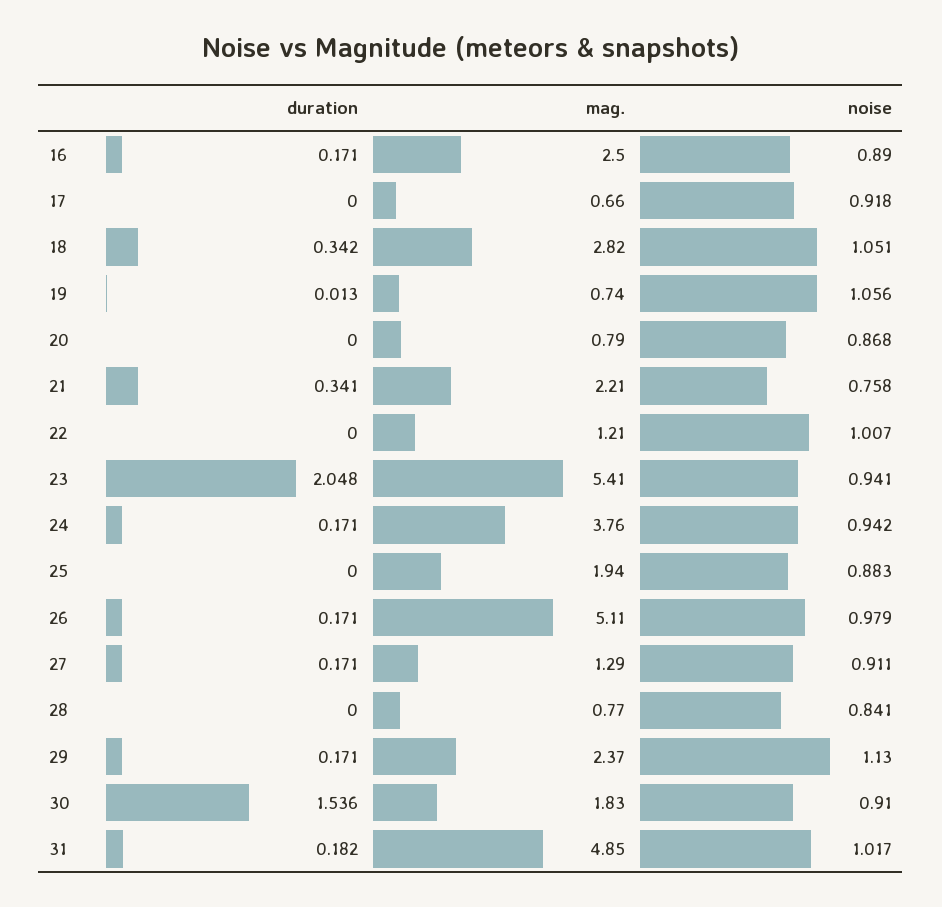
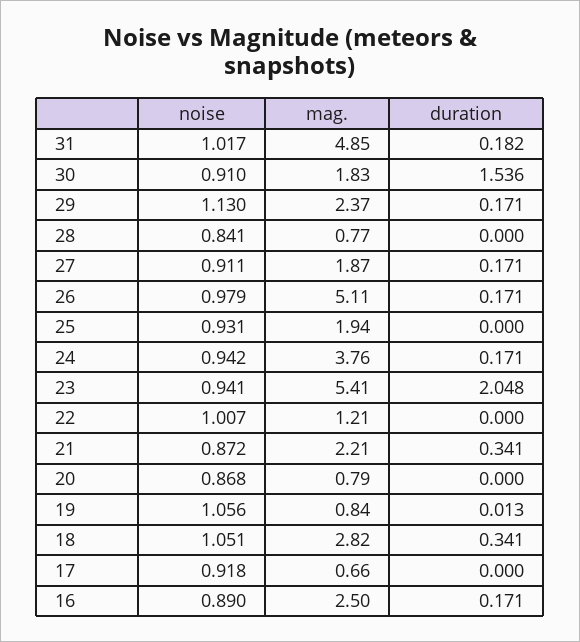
  {
    "duration": {
      "16": 0.171,
      "17": 0,
-     "18": 0.342,
+     "18": 0.341,
      "19": 0.013,
      "20": 0,
      "21": 0.341,
      "22": 0,
      "23": 2.048,
      "24": 0.171,
      "25": 0,
      "26": 0.171,
      "27": 0.171,
      "28": 0,
      "29": 0.171,
      "30": 1.536,
      "31": 0.182
    },
    "mag.": {
      "16": 2.5,
      "17": 0.66,
      "18": 2.82,
-     "19": 0.74,
+     "19": 0.84,
      "20": 0.79,
      "21": 2.21,
      "22": 1.21,
      "23": 5.41,
      "24": 3.76,
      "25": 1.94,
      "26": 5.11,
-     "27": 1.29,
+     "27": 1.87,
      "28": 0.77,
      "29": 2.37,
      "30": 1.83,
      "31": 4.85
    },
    "noise": {
      "16": 0.89,
      "17": 0.918,
      "18": 1.051,
      "19": 1.056,
      "20": 0.868,
-     "21": 0.758,
+     "21": 0.872,
      "22": 1.007,
      "23": 0.941,
      "24": 0.942,
-     "25": 0.883,
+     "25": 0.931,
      "26": 0.979,
      "27": 0.911,
      "28": 0.841,
      "29": 1.13,
      "30": 0.91,
      "31": 1.017
    }
  }

